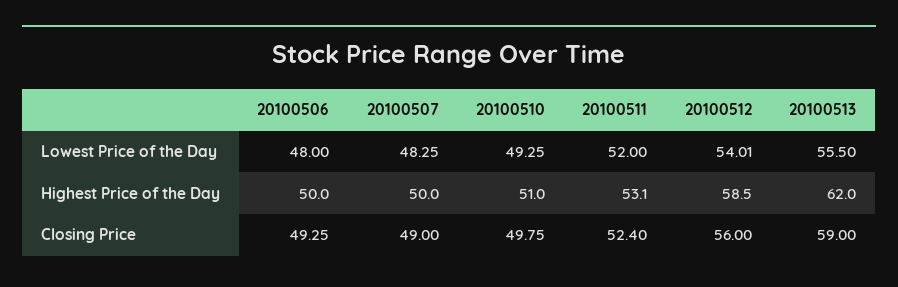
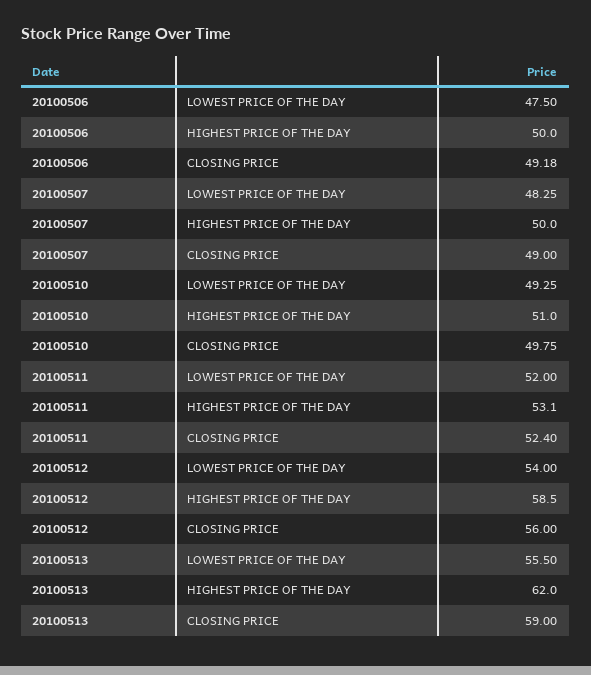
  {
    "20100506": {
-     "Lowest Price of the Day": 48,
+     "Lowest Price of the Day": 47.5,
      "Highest Price of the Day": 50,
-     "Closing Price": 49.25
+     "Closing Price": 49.18
    },
    "20100507": {
      "Lowest Price of the Day": 48.25,
      "Highest Price of the Day": 50,
      "Closing Price": 49
    },
    "20100510": {
      "Lowest Price of the Day": 49.25,
      "Highest Price of the Day": 51,
      "Closing Price": 49.75
    },
    "20100511": {
      "Lowest Price of the Day": 52,
      "Highest Price of the Day": 53.1,
      "Closing Price": 52.4
    },
    "20100512": {
-     "Lowest Price of the Day": 54.01,
+     "Lowest Price of the Day": 54,
      "Highest Price of the Day": 58.5,
      "Closing Price": 56
    },
    "20100513": {
      "Lowest Price of the Day": 55.5,
      "Highest Price of the Day": 62,
      "Closing Price": 59
    }
  }

